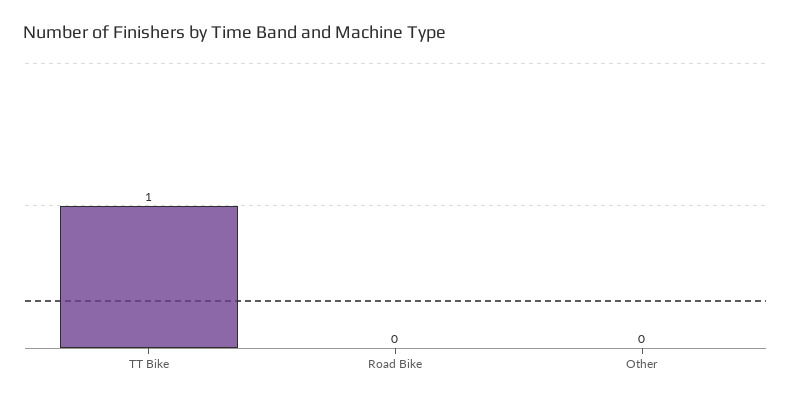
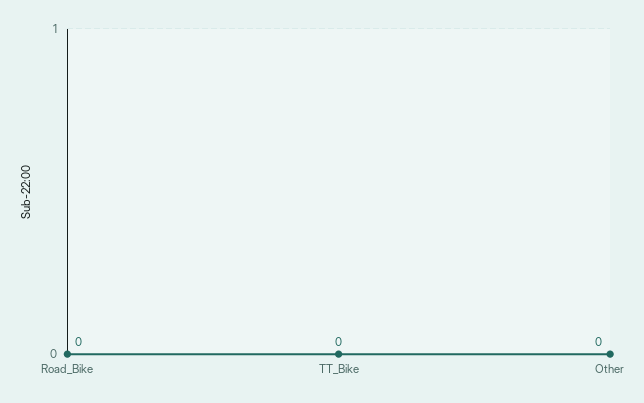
  {
-   "TT Bike": 1,
+   "TT Bike": 0,
    "Road Bike": 0,
    "Other": 0
  }

